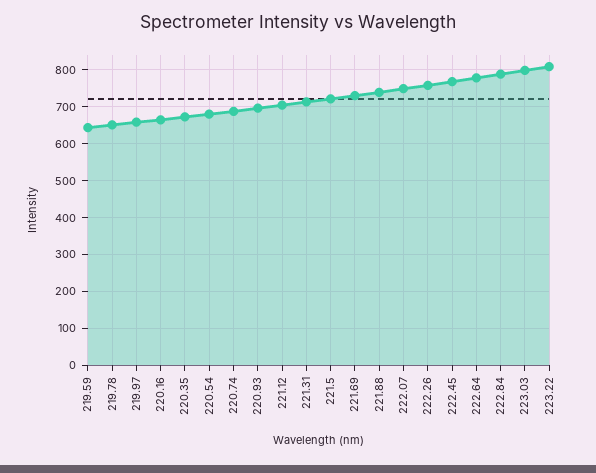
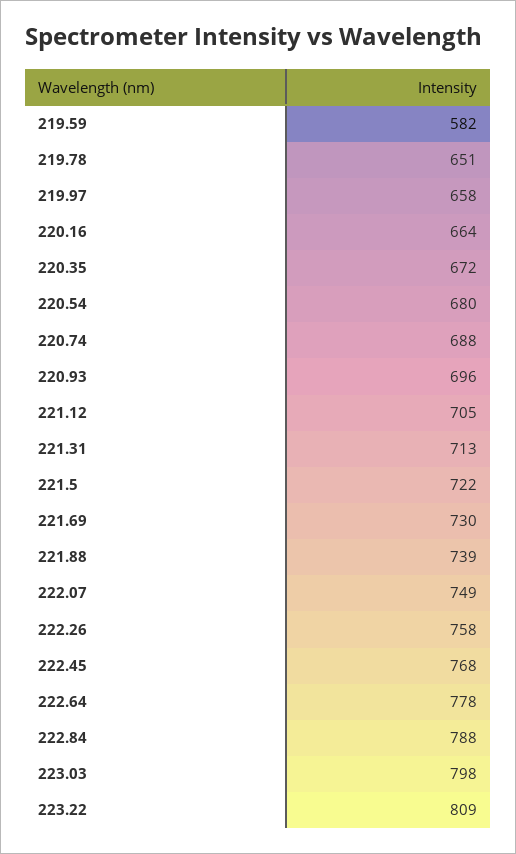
  {
-   "219.59": 640,
+   "219.59": 582,
    "219.78": 651,
    "219.97": 658,
    "220.16": 664,
    "220.35": 672,
    "220.54": 680,
    "220.74": 688,
    "220.93": 696,
    "221.12": 705,
    "221.31": 713,
    "221.5": 722,
    "221.69": 730,
    "221.88": 739,
    "222.07": 749,
    "222.26": 758,
    "222.45": 768,
    "222.64": 778,
    "222.84": 788,
    "223.03": 798,
    "223.22": 809
  }

